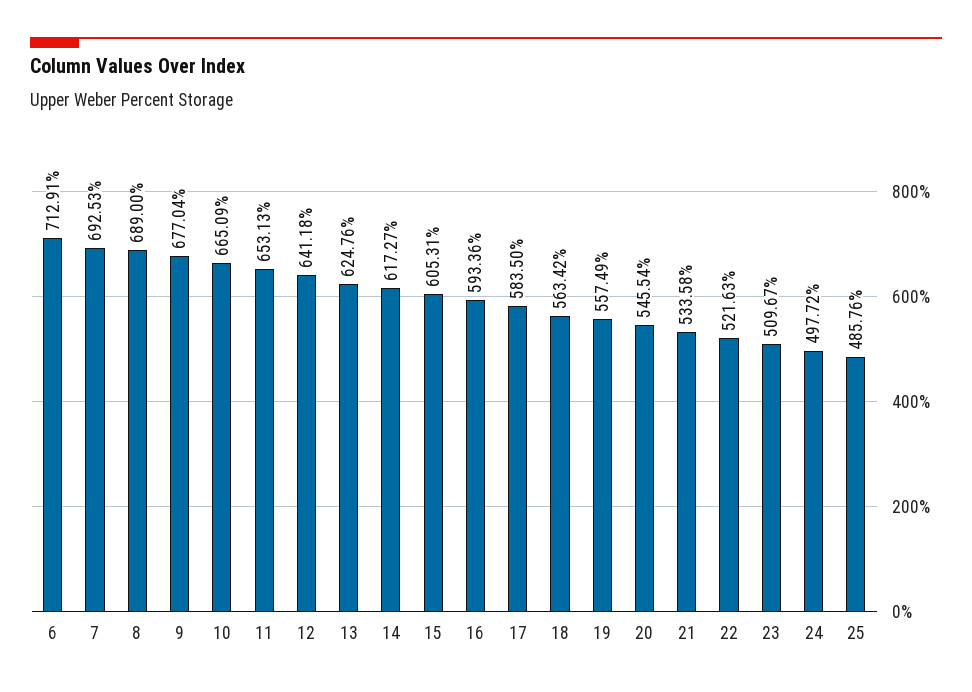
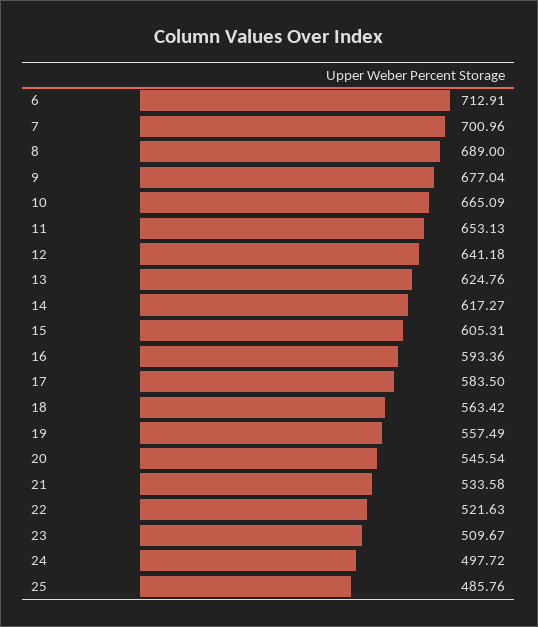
  {
    "6": 712.91,
-   "7": 692.53,
+   "7": 700.96,
    "8": 689,
    "9": 677.04,
    "10": 665.09,
    "11": 653.13,
    "12": 641.18,
    "13": 624.76,
    "14": 617.27,
    "15": 605.31,
    "16": 593.36,
    "17": 583.5,
    "18": 563.42,
    "19": 557.49,
    "20": 545.54,
    "21": 533.58,
    "22": 521.63,
    "23": 509.67,
    "24": 497.72,
    "25": 485.76
  }

